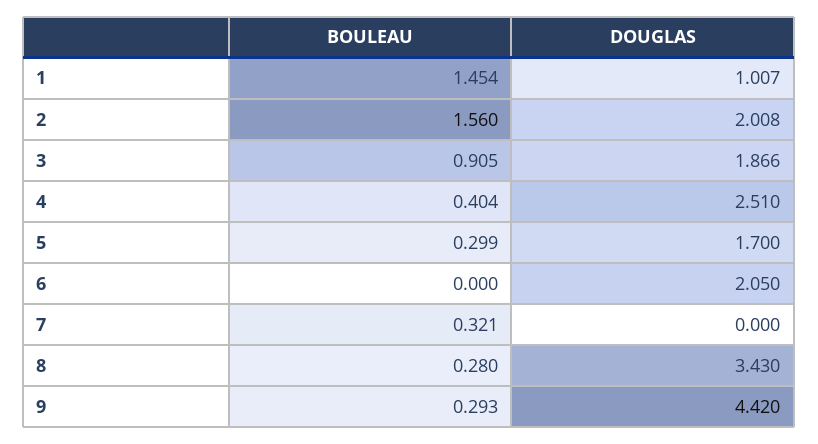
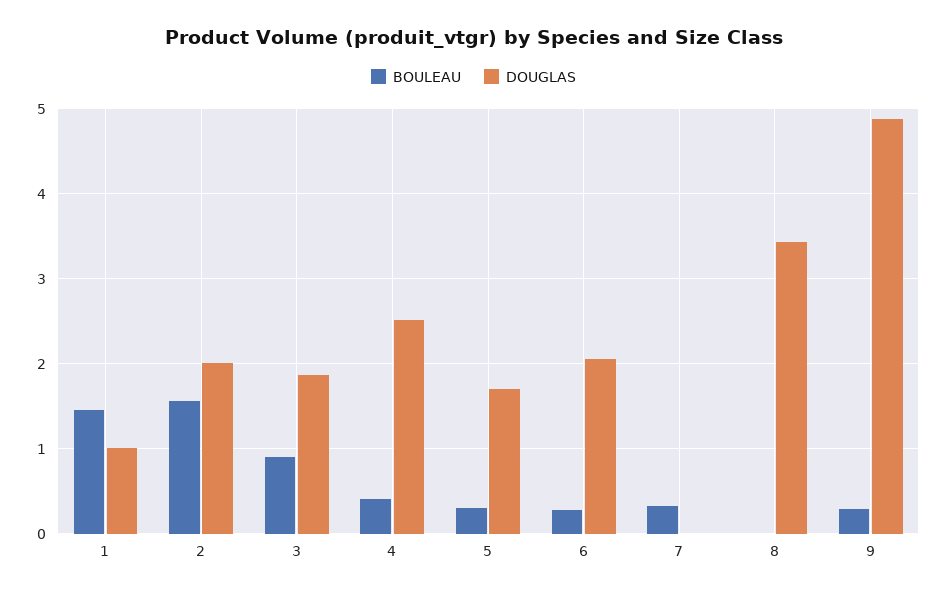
  {
    "BOULEAU": {
      "1": 1.454,
      "2": 1.56,
      "3": 0.905,
      "4": 0.404,
      "5": 0.299,
-     "6": 0,
+     "6": 0.3,
      "7": 0.321,
-     "8": 0.28,
+     "8": 0,
      "9": 0.293
    },
    "DOUGLAS": {
      "1": 1.007,
      "2": 2.008,
      "3": 1.866,
      "4": 2.51,
      "5": 1.7,
      "6": 2.05,
      "7": 0,
      "8": 3.43,
-     "9": 4.42
+     "9": 4.9
    }
  }

